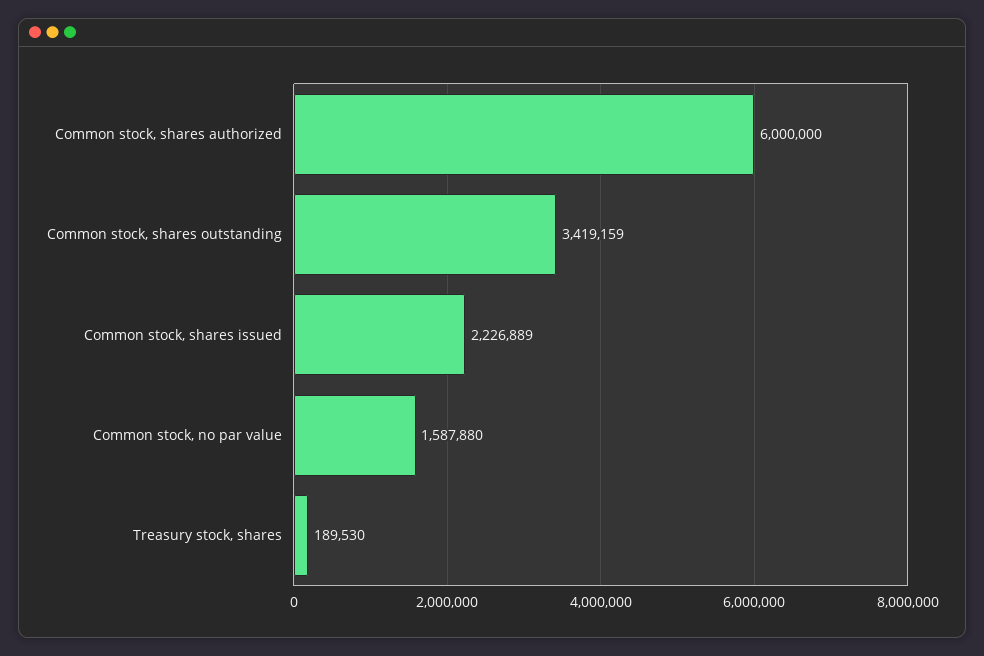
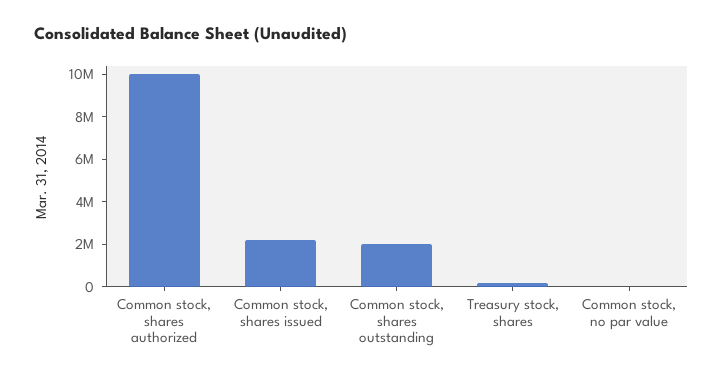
  {
-   "Common stock, shares authorized": 6000000,
+   "Common stock, shares authorized": 10000000,
-   "Common stock, shares outstanding": 3419159,
+   "Common stock, shares outstanding": 2000000,
    "Common stock, shares issued": 2226889,
-   "Common stock, no par value": 1587880,
+   "Common stock, no par value": 0,
    "Treasury stock, shares": 189530
  }

